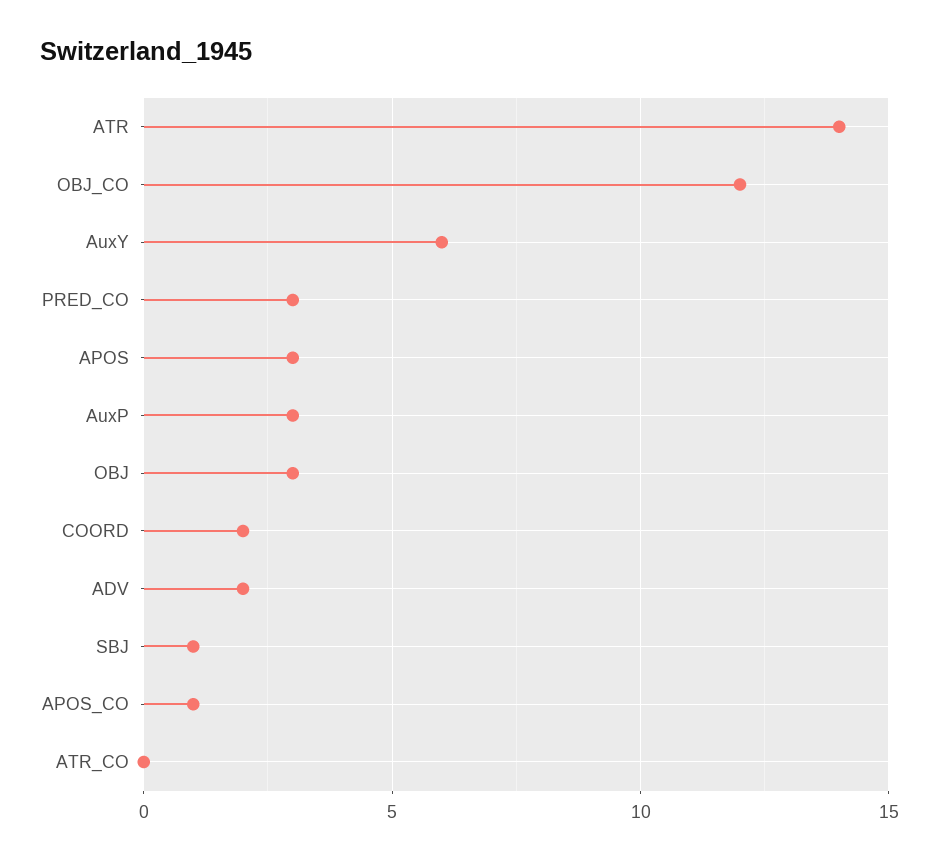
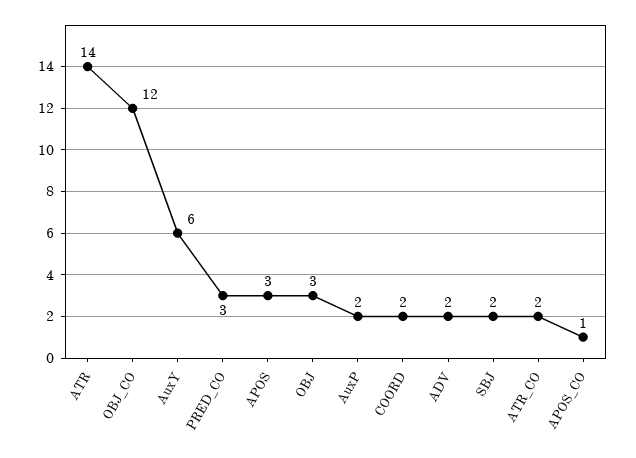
  {
    "ATR": 14,
    "OBJ_CO": 12,
    "AuxY": 6,
    "PRED_CO": 3,
    "APOS": 3,
-   "AuxP": 3,
+   "AuxP": 2,
    "OBJ": 3,
    "COORD": 2,
    "ADV": 2,
-   "SBJ": 1,
+   "SBJ": 2,
    "APOS_CO": 1,
-   "ATR_CO": 0
+   "ATR_CO": 2
  }

